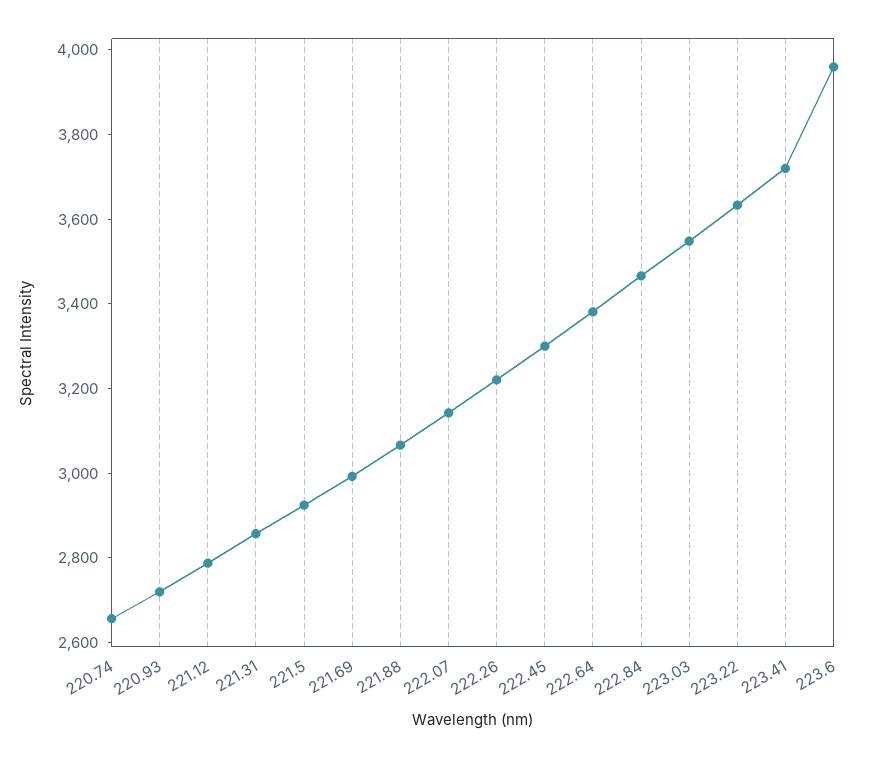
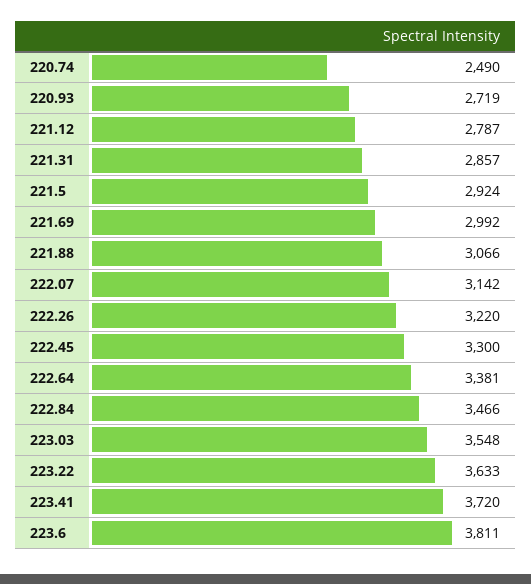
  {
-   "220.74": 2650,
+   "220.74": 2490,
    "220.93": 2719,
    "221.12": 2787,
    "221.31": 2857,
    "221.5": 2924,
    "221.69": 2992,
    "221.88": 3066,
    "222.07": 3142,
    "222.26": 3220,
    "222.45": 3300,
    "222.64": 3381,
    "222.84": 3466,
    "223.03": 3548,
    "223.22": 3633,
    "223.41": 3720,
-   "223.6": 3950
+   "223.6": 3811
  }

